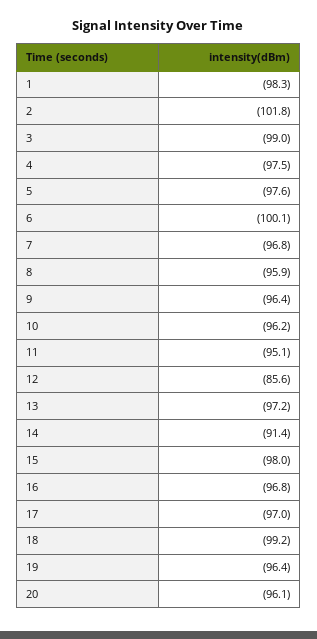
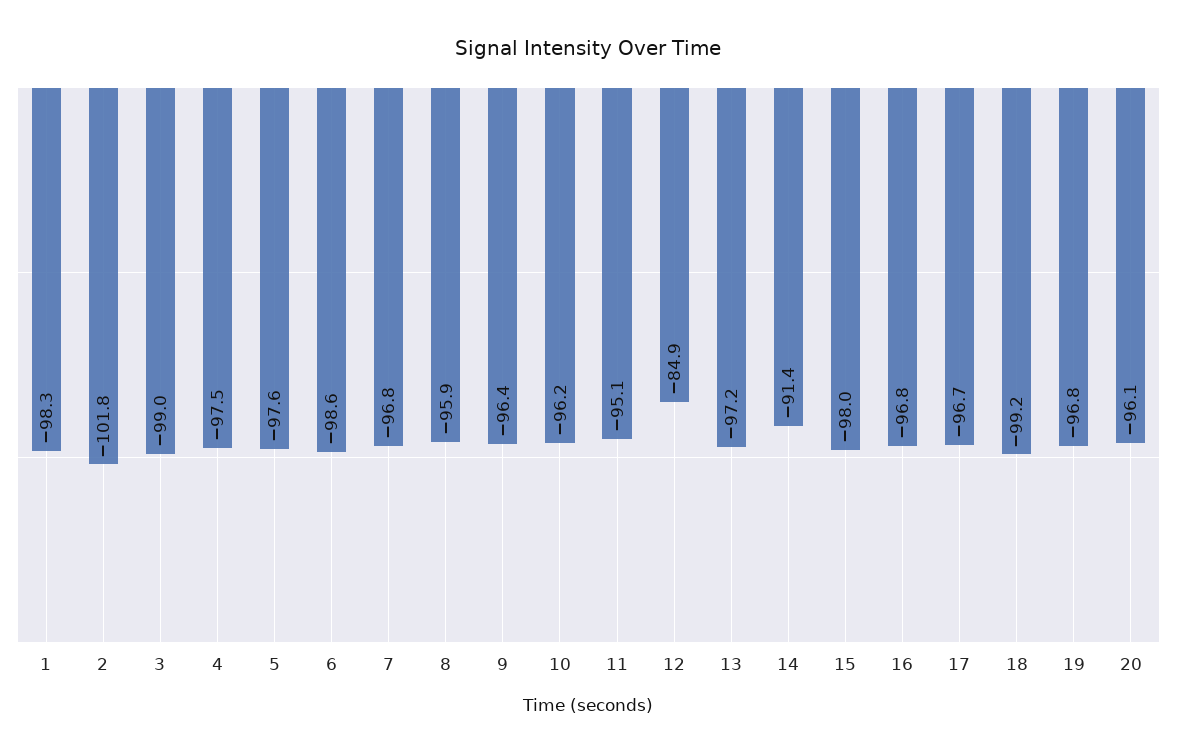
  {
    "1": -98.3,
    "2": -101.8,
    "3": -99,
    "4": -97.5,
    "5": -97.6,
-   "6": -100.1,
+   "6": -98.6,
    "7": -96.8,
    "8": -95.9,
    "9": -96.4,
    "10": -96.2,
    "11": -95.1,
-   "12": -85.6,
+   "12": -84.9,
    "13": -97.2,
    "14": -91.4,
    "15": -98,
    "16": -96.8,
-   "17": -97,
+   "17": -96.7,
    "18": -99.2,
-   "19": -96.4,
+   "19": -96.8,
    "20": -96.1
  }

